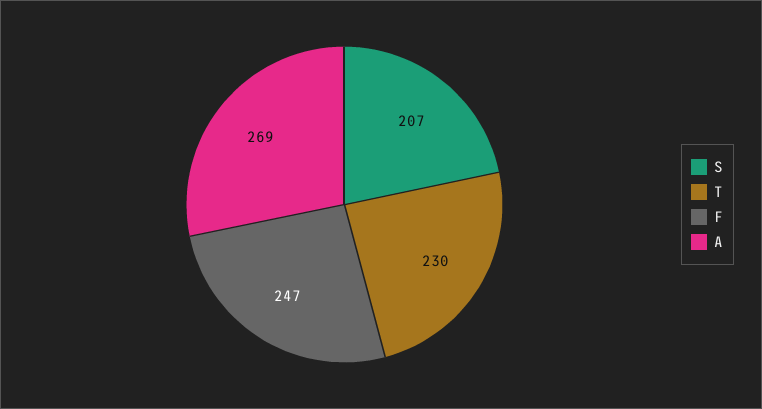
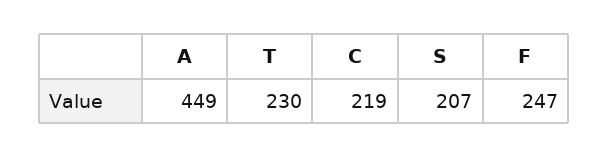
  {
    "S": 207,
    "T": 230,
    "F": 247,
-   "A": 269
+   "A": 449,
+   "C": 219
  }

